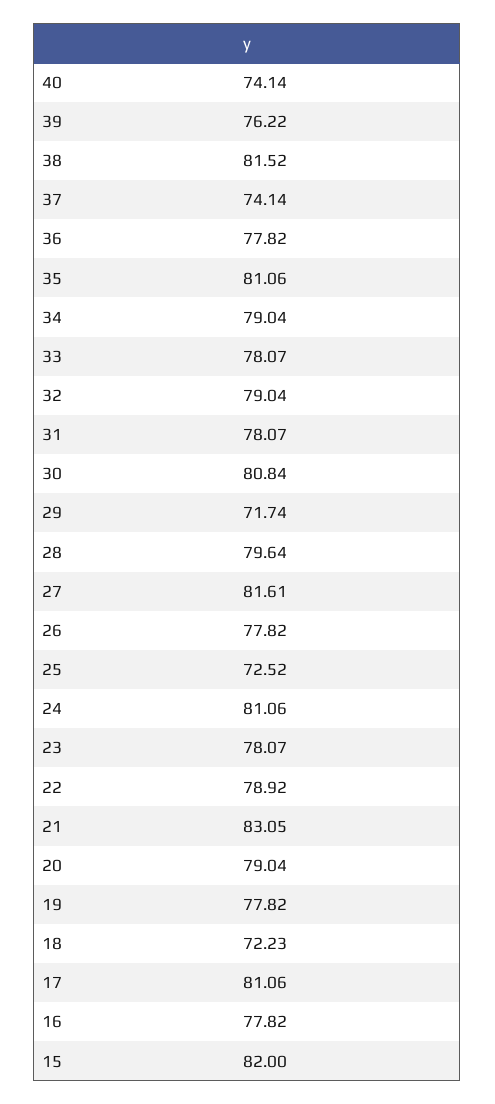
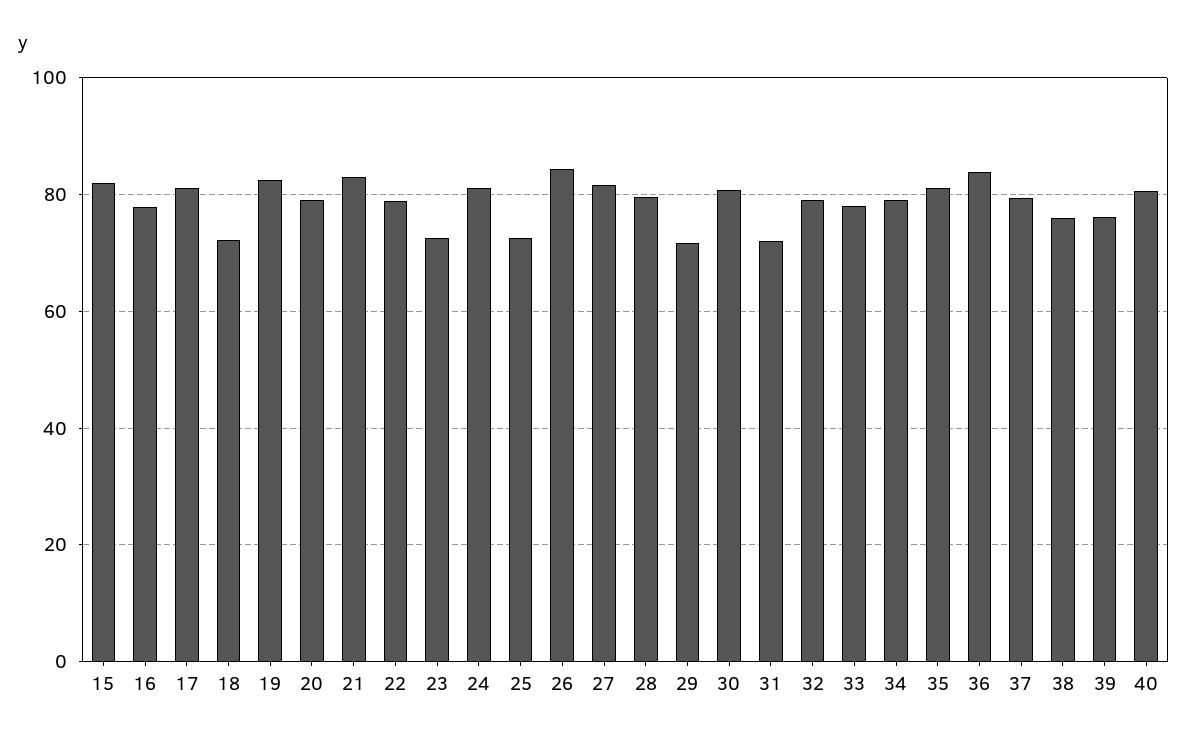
  {
-   "40": 74.14,
+   "40": 80,
    "39": 76.22,
-   "38": 81.52,
+   "38": 76,
-   "37": 74.14,
+   "37": 80,
-   "36": 77.82,
+   "36": 84,
    "35": 81.06,
    "34": 79.04,
    "33": 78.07,
    "32": 79.04,
-   "31": 78.07,
+   "31": 72,
    "30": 80.84,
    "29": 71.74,
    "28": 79.64,
    "27": 81.61,
-   "26": 77.82,
+   "26": 84,
    "25": 72.52,
    "24": 81.06,
-   "23": 78.07,
+   "23": 72,
    "22": 78.92,
    "21": 83.05,
    "20": 79.04,
-   "19": 77.82,
+   "19": 82,
    "18": 72.23,
    "17": 81.06,
    "16": 77.82,
    "15": 82
  }

